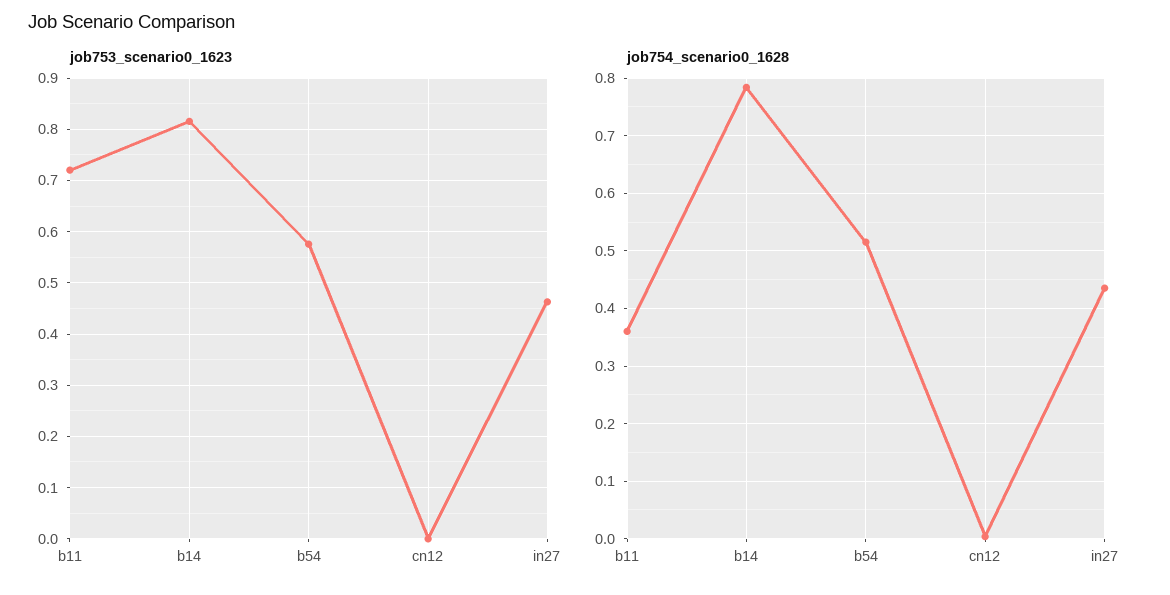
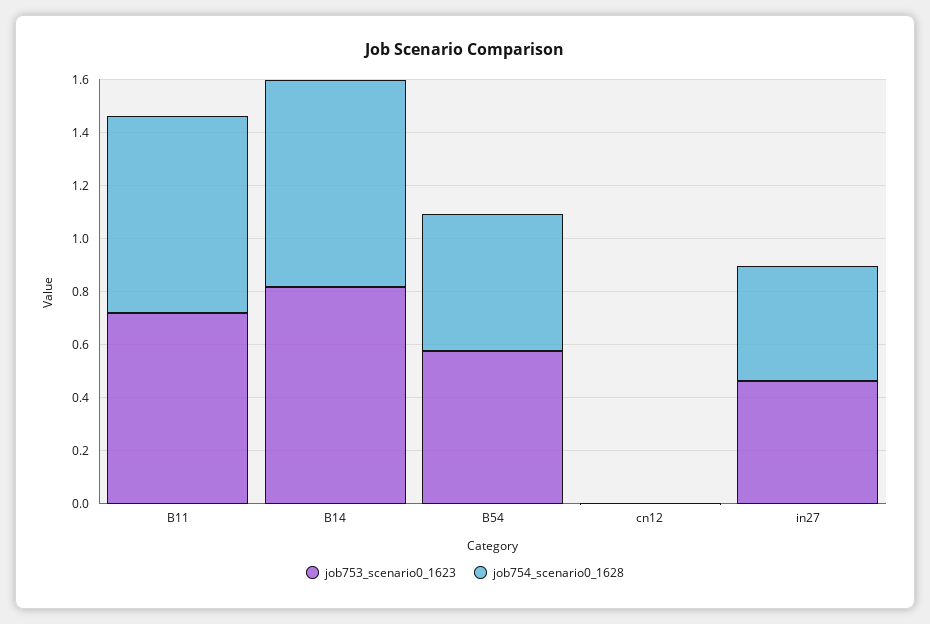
  {
    "job753_scenario0_1623": {
      "b11": 0.72,
      "b14": 0.82,
      "b54": 0.58,
      "cn12": 0,
      "in27": 0.46
    },
    "job754_scenario0_1628": {
-     "b11": 0.36,
+     "b11": 0.75,
      "b14": 0.78,
      "b54": 0.52,
      "cn12": 0,
      "in27": 0.44
    }
  }

